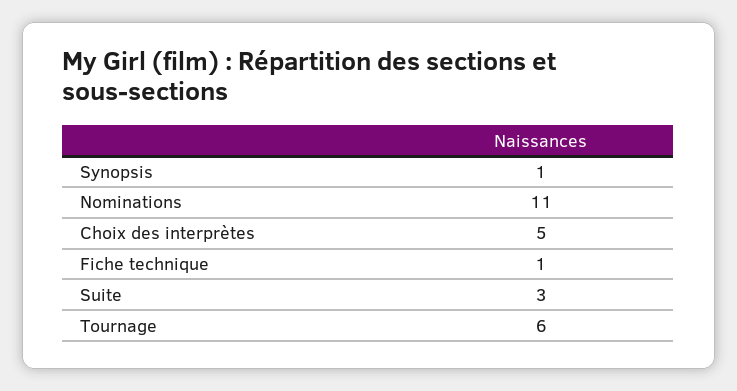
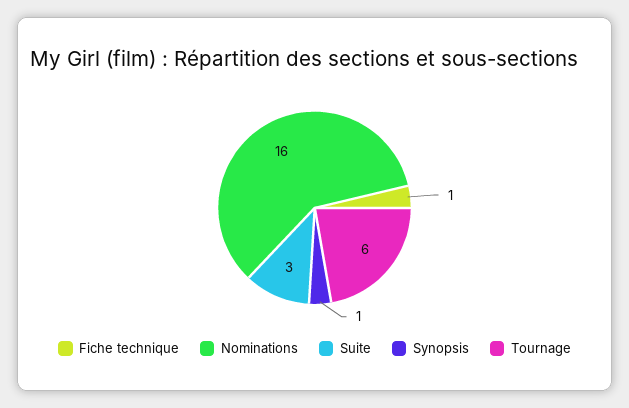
  {
    "Synopsis": 1,
-   "Nominations": 11,
+   "Nominations": 16,
-   "Choix des interprètes": 5,
    "Fiche technique": 1,
    "Suite": 3,
    "Tournage": 6
  }

